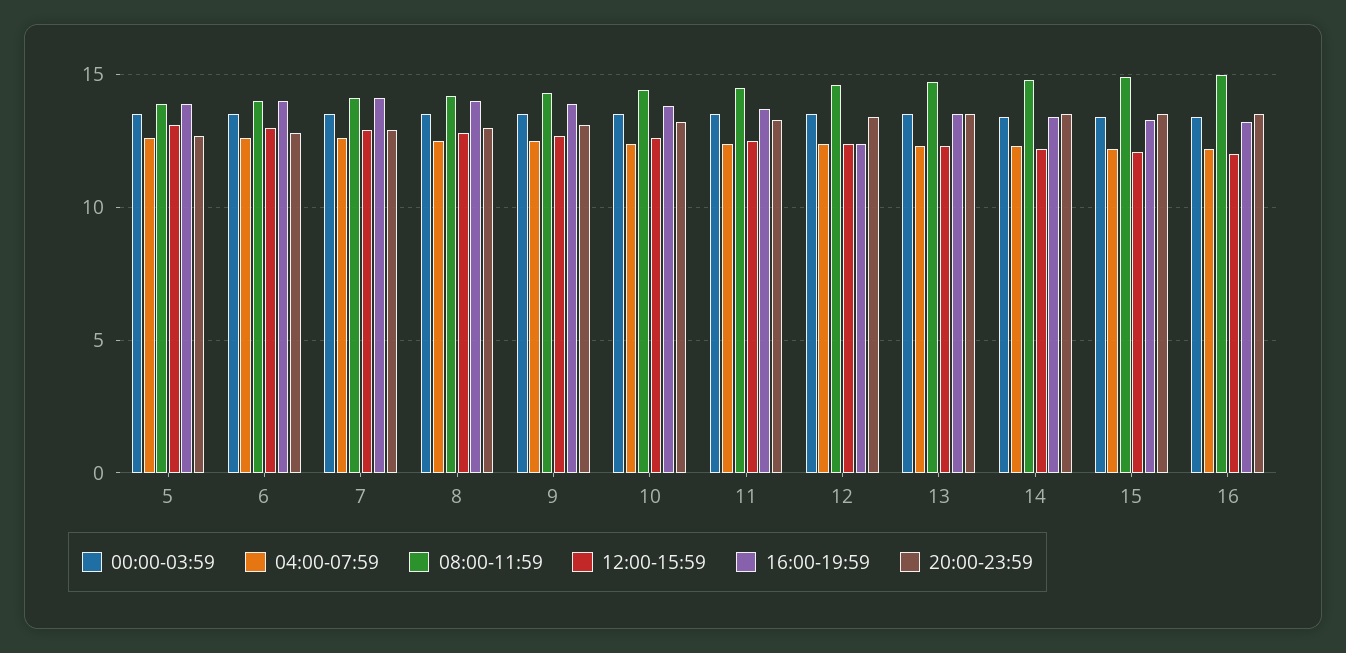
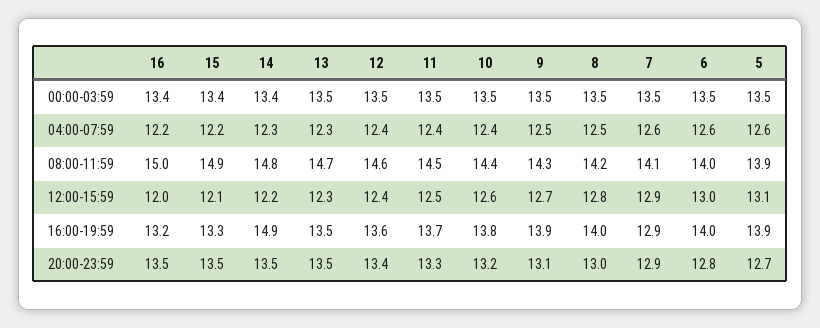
  {
    "00:00-03:59": {
      "5": 13.5,
      "6": 13.5,
      "7": 13.5,
      "8": 13.5,
      "9": 13.5,
      "10": 13.5,
      "11": 13.5,
      "12": 13.5,
      "13": 13.5,
      "14": 13.4,
      "15": 13.4,
      "16": 13.4
    },
    "04:00-07:59": {
      "5": 12.6,
      "6": 12.6,
      "7": 12.6,
      "8": 12.5,
      "9": 12.5,
      "10": 12.4,
      "11": 12.4,
      "12": 12.4,
      "13": 12.3,
      "14": 12.3,
      "15": 12.2,
      "16": 12.2
    },
    "08:00-11:59": {
      "5": 13.9,
      "6": 14,
      "7": 14.1,
      "8": 14.2,
      "9": 14.3,
      "10": 14.4,
      "11": 14.5,
      "12": 14.6,
      "13": 14.7,
      "14": 14.8,
      "15": 14.9,
      "16": 15
    },
    "12:00-15:59": {
      "5": 13.1,
      "6": 13,
      "7": 12.9,
      "8": 12.8,
      "9": 12.7,
      "10": 12.6,
      "11": 12.5,
      "12": 12.4,
      "13": 12.3,
      "14": 12.2,
      "15": 12.1,
      "16": 12
    },
    "16:00-19:59": {
      "5": 13.9,
      "6": 14,
-     "7": 14,
+     "7": 12.9,
      "8": 14,
      "9": 13.9,
      "10": 13.8,
      "11": 13.7,
-     "12": 12.5,
+     "12": 13.6,
      "13": 13.5,
-     "14": 13.5,
+     "14": 14.9,
      "15": 13.3,
      "16": 13.2
    },
    "20:00-23:59": {
      "5": 12.7,
      "6": 12.8,
      "7": 12.9,
      "8": 13,
      "9": 13.1,
      "10": 13.2,
      "11": 13.3,
      "12": 13.4,
      "13": 13.5,
      "14": 13.5,
      "15": 13.5,
      "16": 13.5
    }
  }

